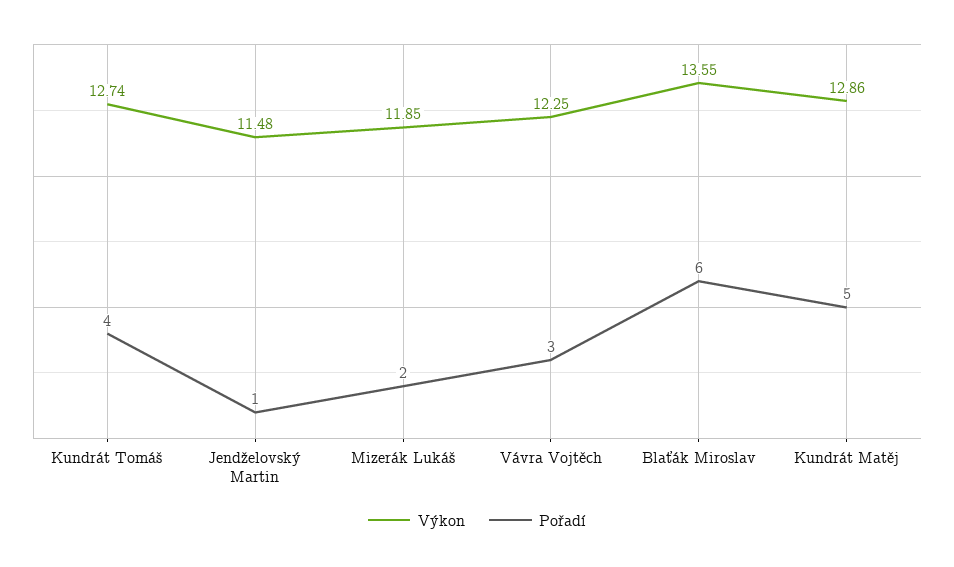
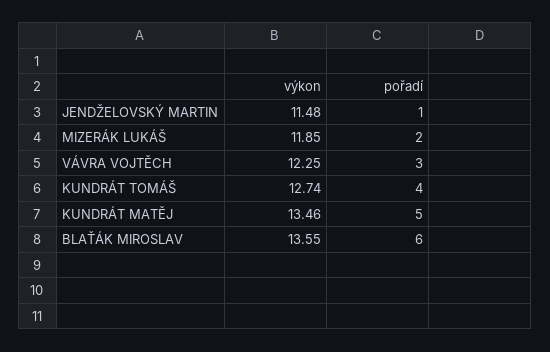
  {
    "Výkon": {
      "Kundrát Tomáš": 12.74,
      "Jendželovský Martin": 11.48,
      "Mizerák Lukáš": 11.85,
      "Vávra Vojtěch": 12.25,
      "Blaťák Miroslav": 13.55,
-     "Kundrát Matěj": 12.86
+     "Kundrát Matěj": 13.46
    },
    "Pořadí": {
      "Kundrát Tomáš": 4,
      "Jendželovský Martin": 1,
      "Mizerák Lukáš": 2,
      "Vávra Vojtěch": 3,
      "Blaťák Miroslav": 6,
      "Kundrát Matěj": 5
    }
  }

